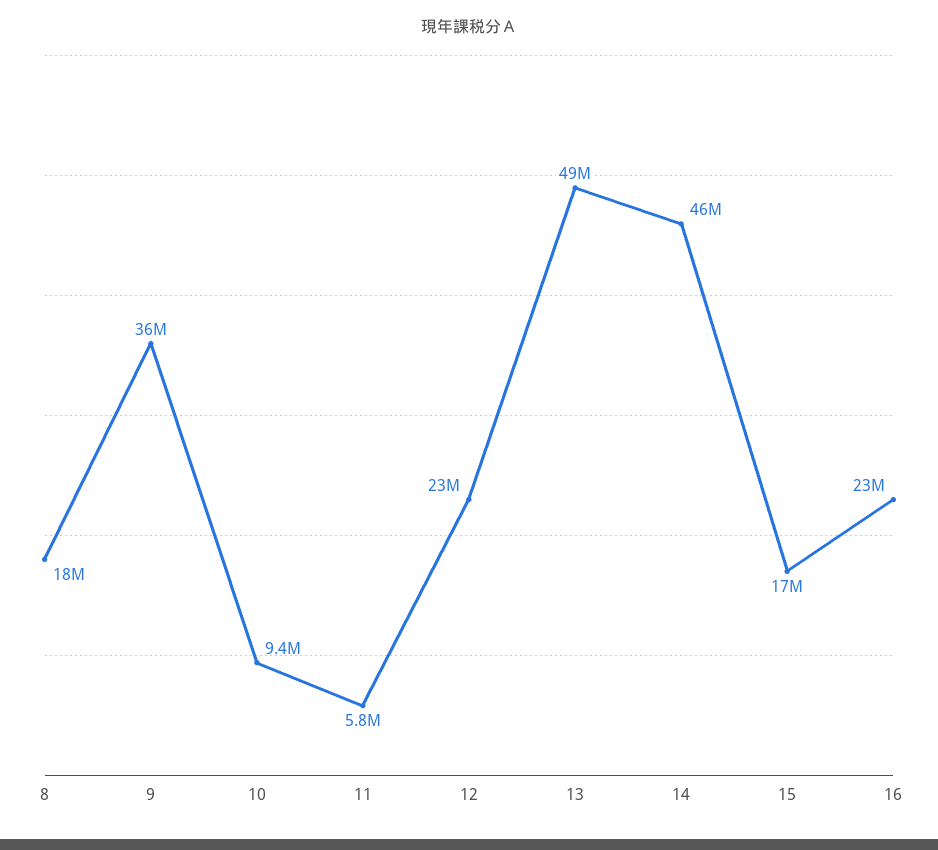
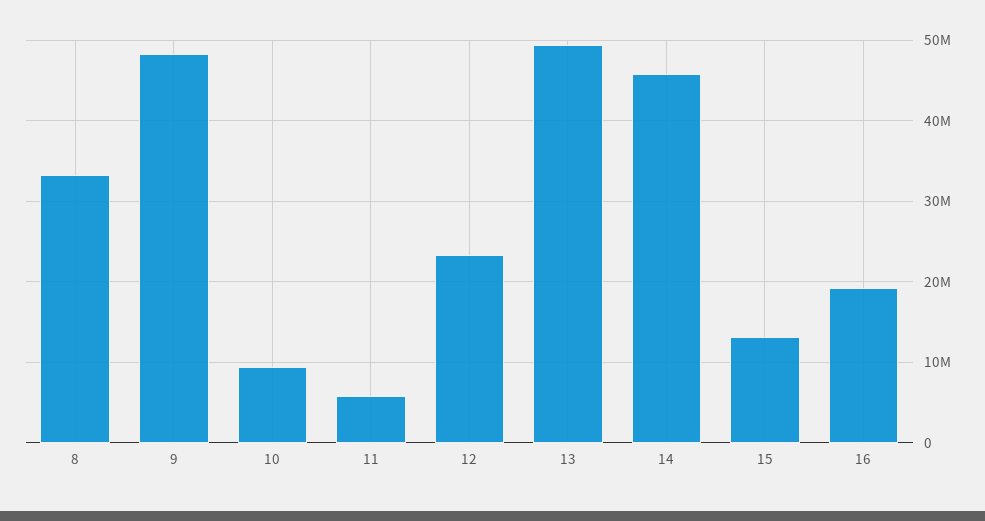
  {
-   "8": 18000000,
+   "8": 33000000,
-   "9": 36000000,
+   "9": 48000000,
    "10": 9400000,
    "11": 5800000,
    "12": 23000000,
    "13": 49000000,
    "14": 46000000,
-   "15": 17000000,
+   "15": 13000000,
-   "16": 23000000
+   "16": 19000000
  }

